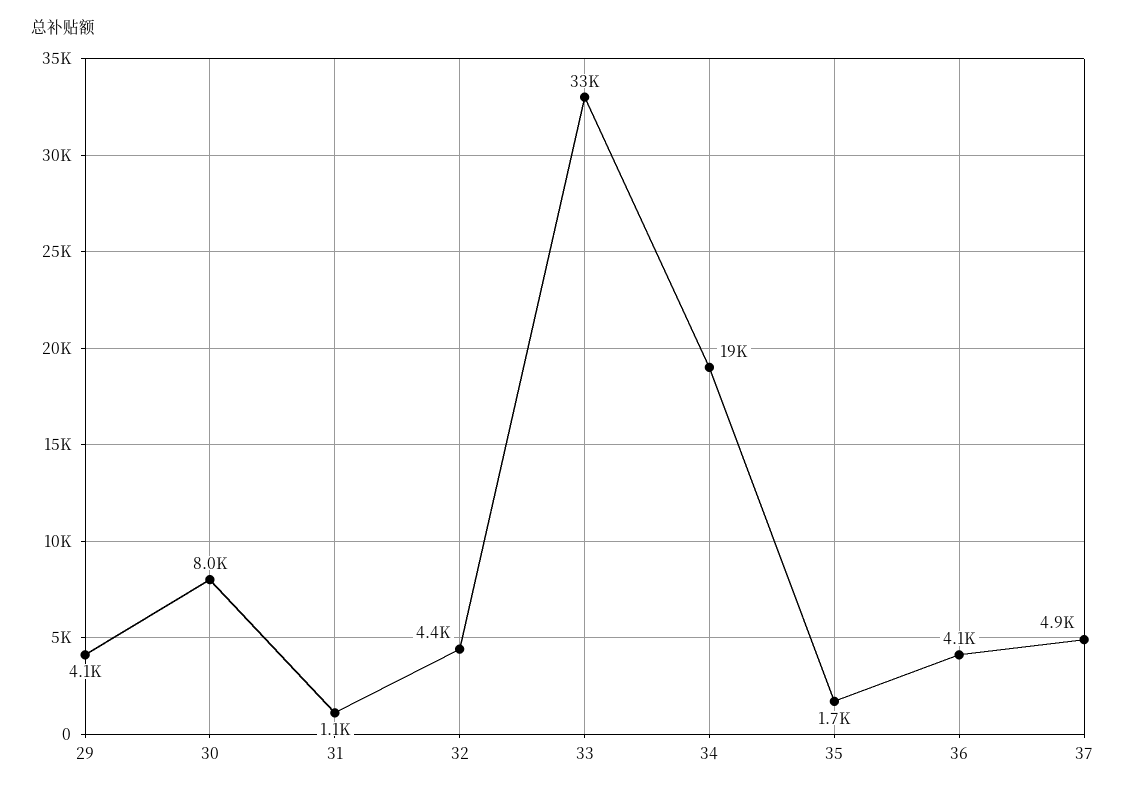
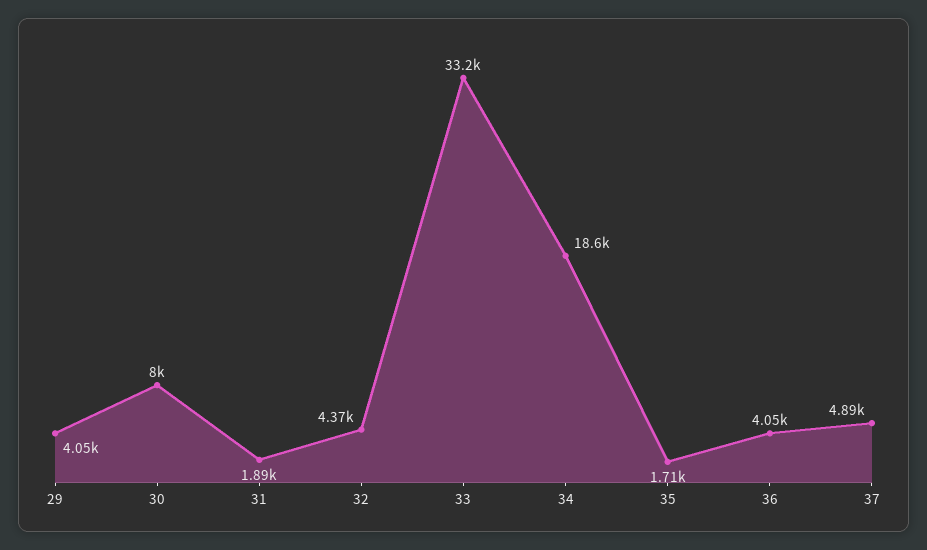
  {
    "29": 4050,
    "30": 8000,
-   "31": 1100,
+   "31": 1890,
    "32": 4370,
    "33": 33200,
    "34": 18600,
    "35": 1710,
    "36": 4050,
    "37": 4890
  }

